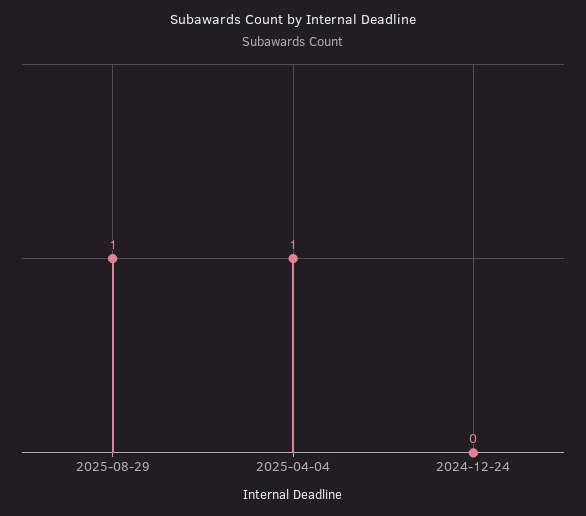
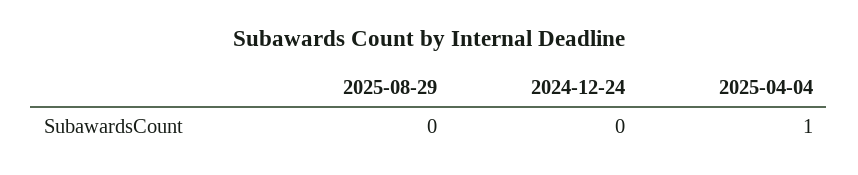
  {
-   "2025-08-29": 1,
+   "2025-08-29": 0,
    "2025-04-04": 1,
    "2024-12-24": 0
  }

